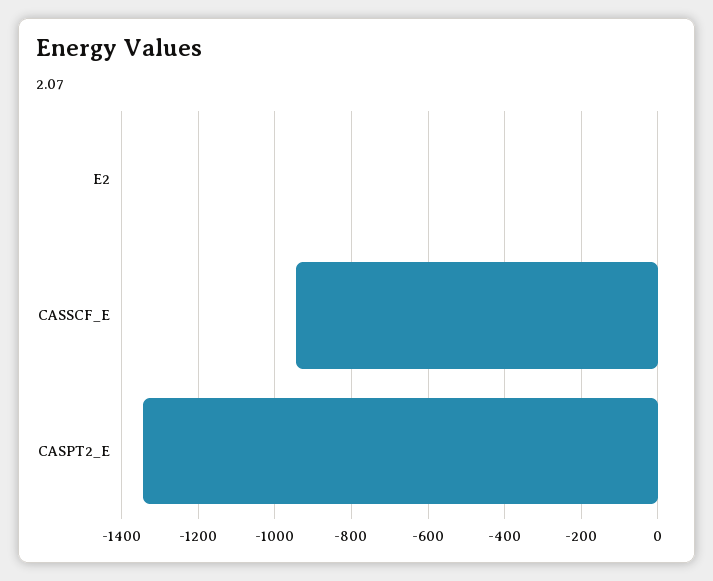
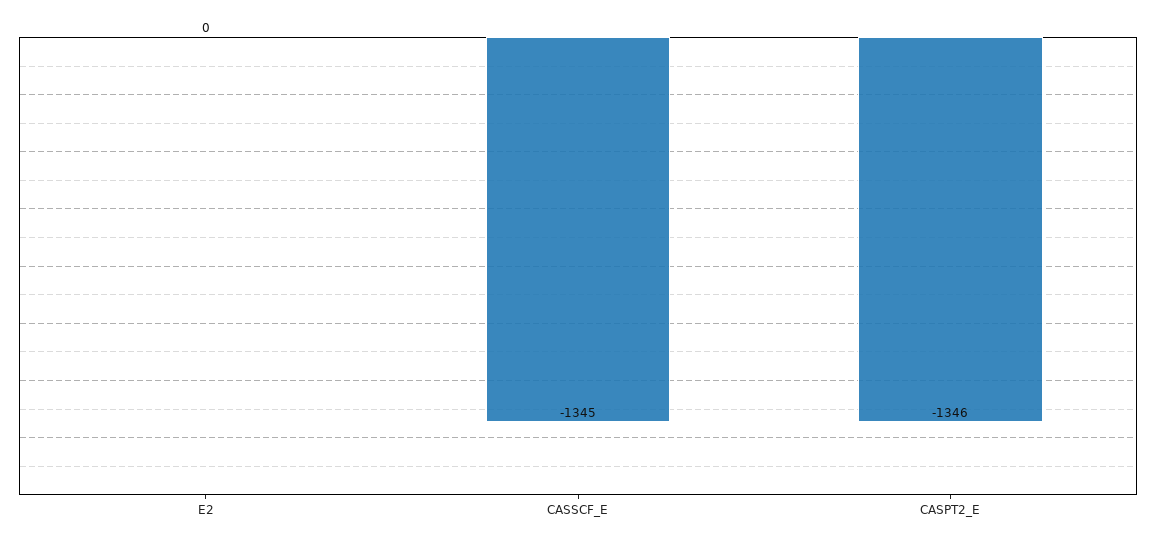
  {
    "E2": 0,
-   "CASSCF_E": -940,
+   "CASSCF_E": -1345,
    "CASPT2_E": -1346
  }

